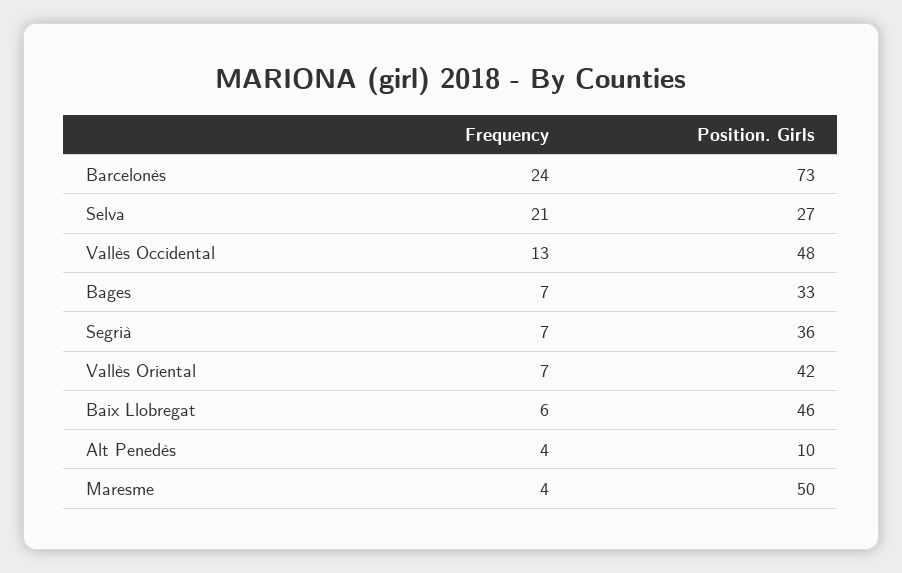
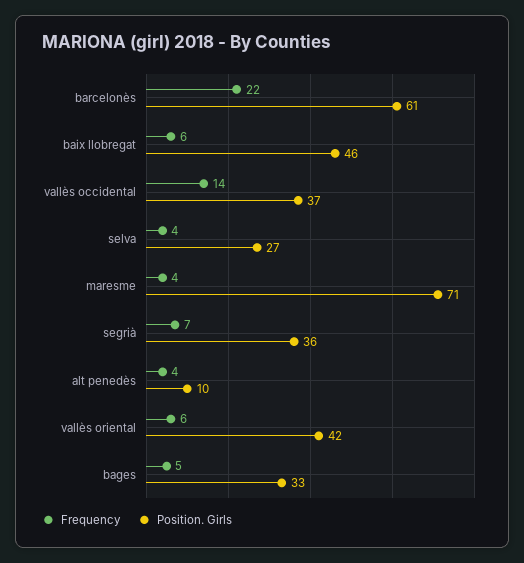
  {
    "Frequency": {
-     "Barcelonès": 24,
+     "Barcelonès": 22,
-     "Selva": 21,
+     "Selva": 4,
-     "Vallès Occidental": 13,
+     "Vallès Occidental": 14,
-     "Bages": 7,
+     "Bages": 5,
      "Segrià": 7,
-     "Vallès Oriental": 7,
+     "Vallès Oriental": 6,
      "Baix Llobregat": 6,
      "Alt Penedès": 4,
      "Maresme": 4
    },
    "Position. Girls": {
-     "Barcelonès": 73,
+     "Barcelonès": 61,
      "Selva": 27,
-     "Vallès Occidental": 48,
+     "Vallès Occidental": 37,
      "Bages": 33,
      "Segrià": 36,
      "Vallès Oriental": 42,
      "Baix Llobregat": 46,
      "Alt Penedès": 10,
-     "Maresme": 50
+     "Maresme": 71
    }
  }

